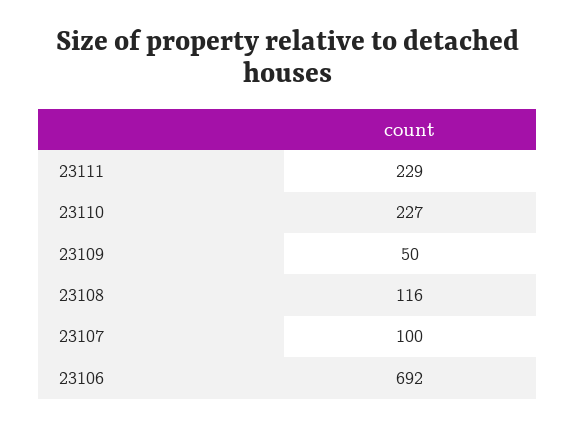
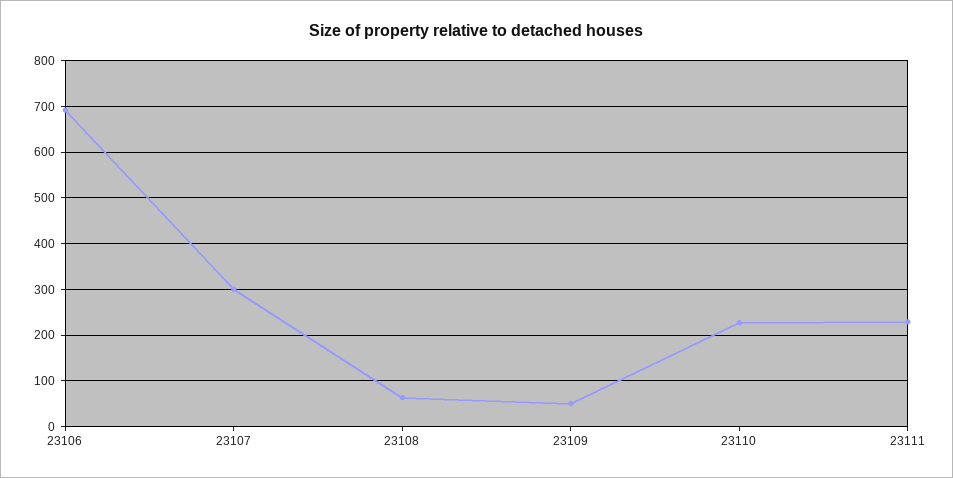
  {
    "23111": 229,
    "23110": 227,
    "23109": 50,
-   "23108": 116,
+   "23108": 60,
-   "23107": 100,
+   "23107": 300,
    "23106": 692
  }

